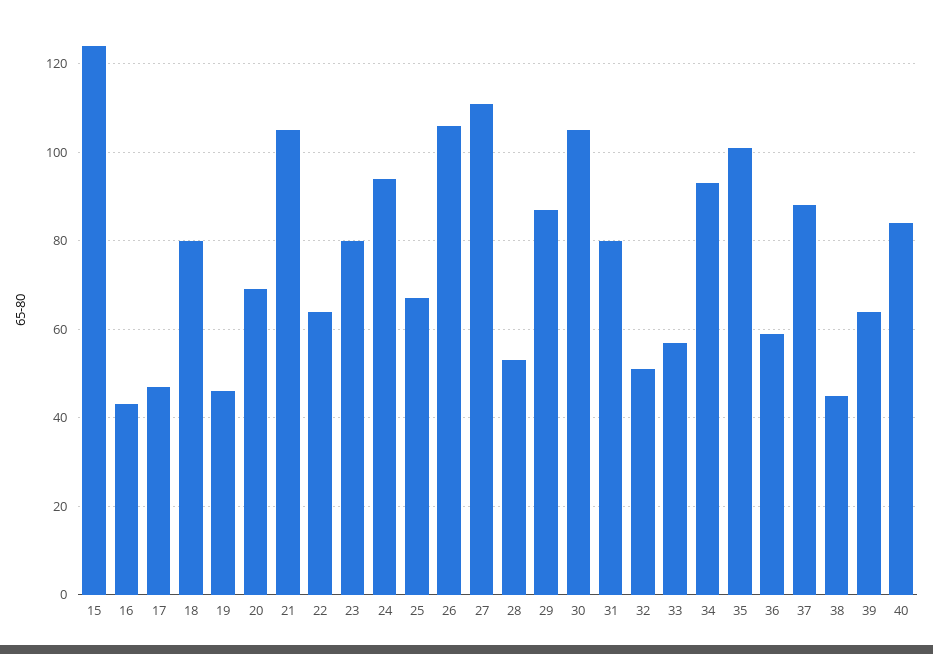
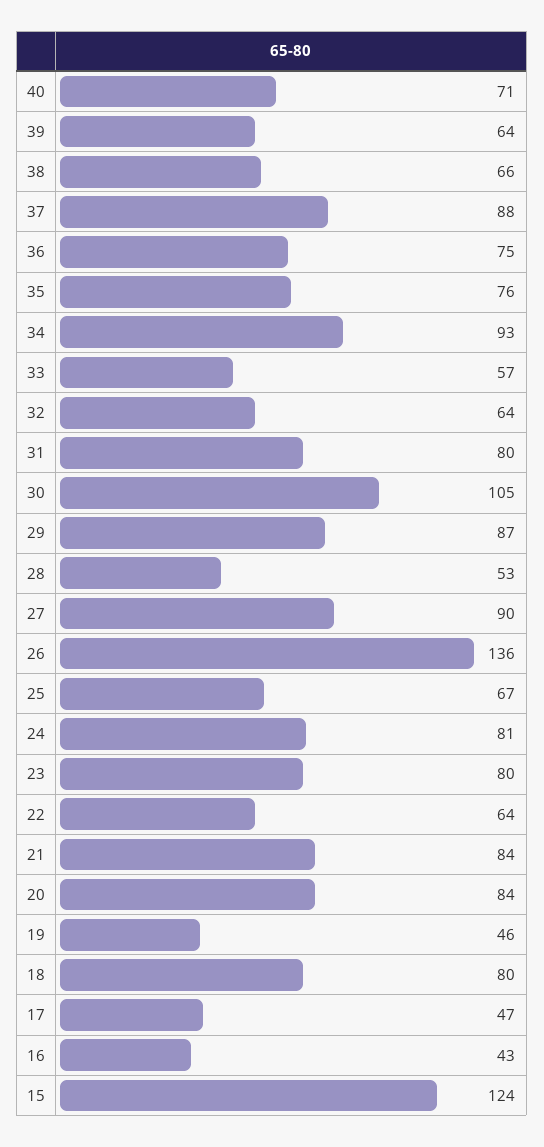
  {
    "15": 124,
    "16": 43,
    "17": 47,
    "18": 80,
    "19": 46,
-   "20": 70,
+   "20": 84,
-   "21": 105,
+   "21": 84,
    "22": 64,
    "23": 80,
-   "24": 95,
+   "24": 81,
    "25": 67,
-   "26": 105,
+   "26": 136,
-   "27": 110,
+   "27": 90,
    "28": 53,
    "29": 87,
    "30": 105,
    "31": 80,
-   "32": 50,
+   "32": 64,
    "33": 57,
    "34": 93,
-   "35": 100,
+   "35": 76,
-   "36": 60,
+   "36": 75,
    "37": 88,
-   "38": 45,
+   "38": 66,
    "39": 64,
-   "40": 85
+   "40": 71
  }

